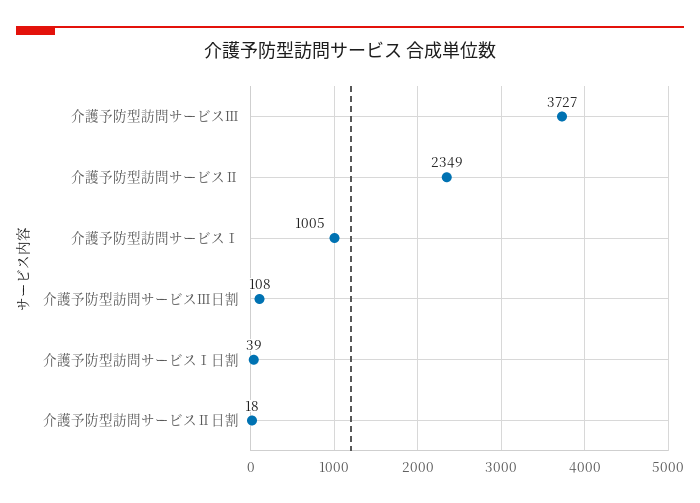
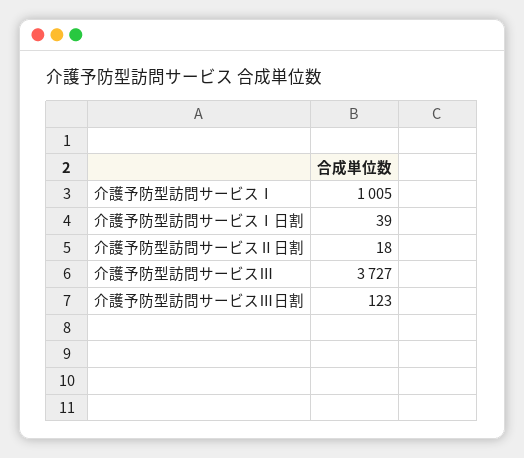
  {
    "介護予防型訪問サービスⅢ": 3727,
-   "介護予防型訪問サービスⅡ": 2349,
    "介護予防型訪問サービスⅠ": 1005,
-   "介護予防型訪問サービスⅢ日割": 108,
+   "介護予防型訪問サービスⅢ日割": 123,
    "介護予防型訪問サービスⅠ日割": 39,
    "介護予防型訪問サービスⅡ日割": 18
  }

